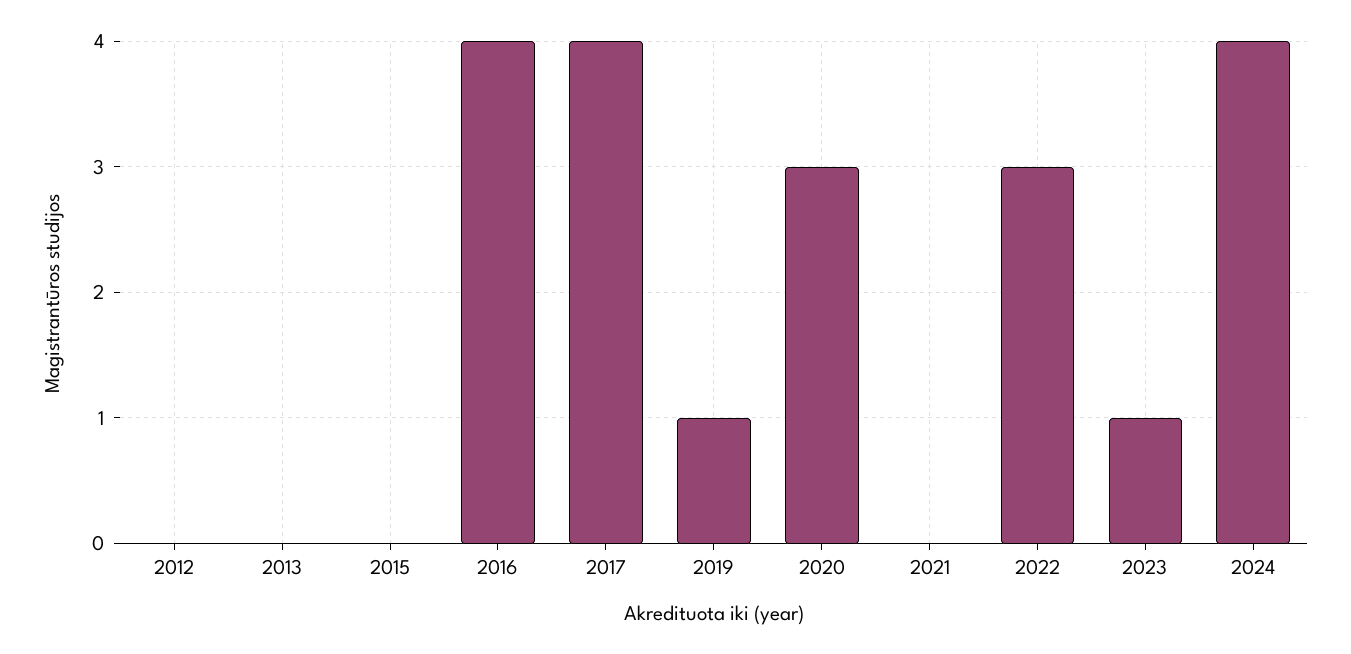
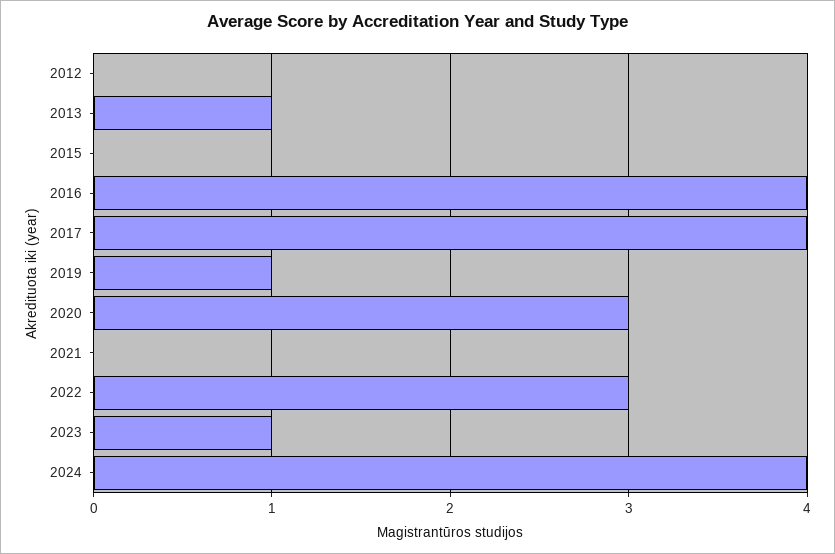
  {
    "2012": 0,
-   "2013": 0,
+   "2013": 1,
    "2015": 0,
    "2016": 4,
    "2017": 4,
    "2019": 1,
    "2020": 3,
    "2021": 0,
    "2022": 3,
    "2023": 1,
    "2024": 4
  }

